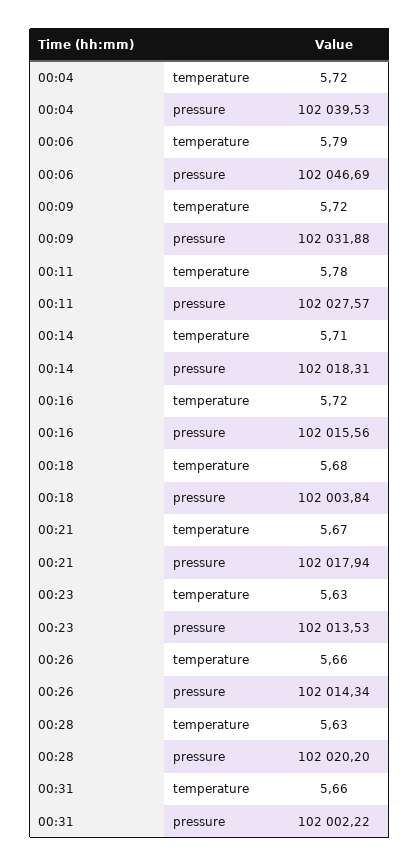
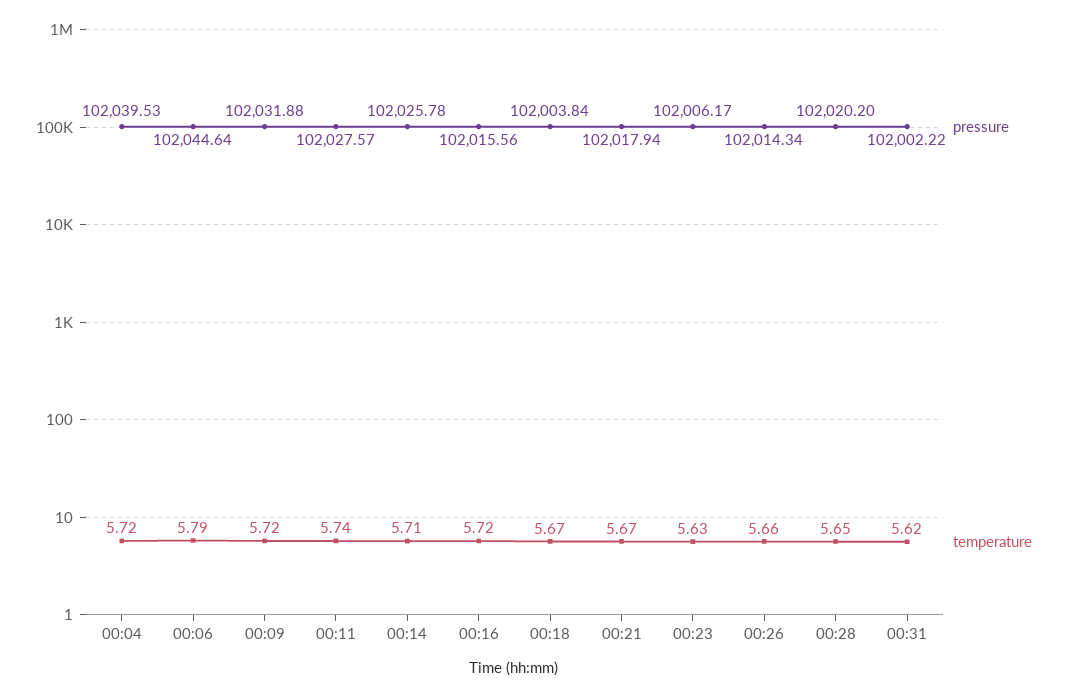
  {
    "temperature": {
      "00:04": 5.72,
      "00:06": 5.79,
      "00:09": 5.72,
-     "00:11": 5.78,
+     "00:11": 5.74,
      "00:14": 5.71,
      "00:16": 5.72,
-     "00:18": 5.68,
+     "00:18": 5.67,
      "00:21": 5.67,
      "00:23": 5.63,
      "00:26": 5.66,
-     "00:28": 5.63,
+     "00:28": 5.65,
-     "00:31": 5.66
+     "00:31": 5.62
    },
    "pressure": {
      "00:04": 102039.53,
-     "00:06": 102046.69,
+     "00:06": 102044.64,
      "00:09": 102031.88,
      "00:11": 102027.57,
-     "00:14": 102018.31,
+     "00:14": 102025.78,
      "00:16": 102015.56,
      "00:18": 102003.84,
      "00:21": 102017.94,
-     "00:23": 102013.53,
+     "00:23": 102006.17,
      "00:26": 102014.34,
      "00:28": 102020.2,
      "00:31": 102002.22
    }
  }

